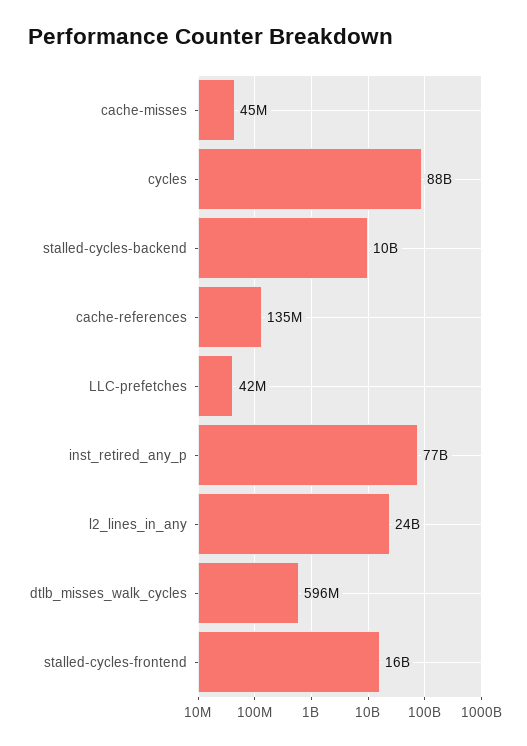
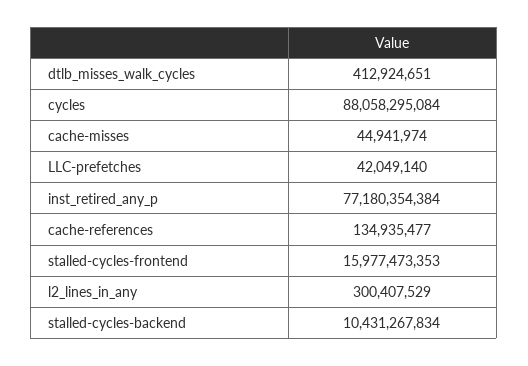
  {
    "cache-misses": 44941974,
    "cycles": 88058295084,
    "stalled-cycles-backend": 10431267834,
    "cache-references": 134935477,
    "LLC-prefetches": 42049140,
    "inst_retired_any_p": 77180354384,
-   "l2_lines_in_any": 24000000000,
+   "l2_lines_in_any": 300407529,
-   "dtlb_misses_walk_cycles": 596000000,
+   "dtlb_misses_walk_cycles": 412924651,
    "stalled-cycles-frontend": 15977473353
  }

